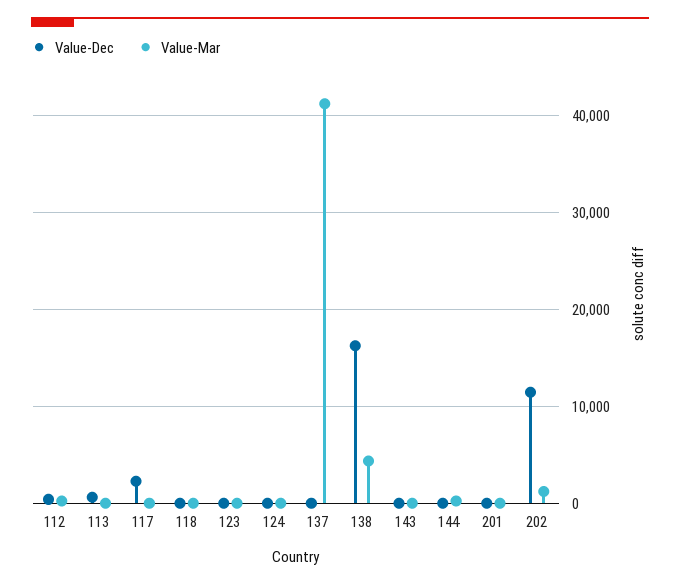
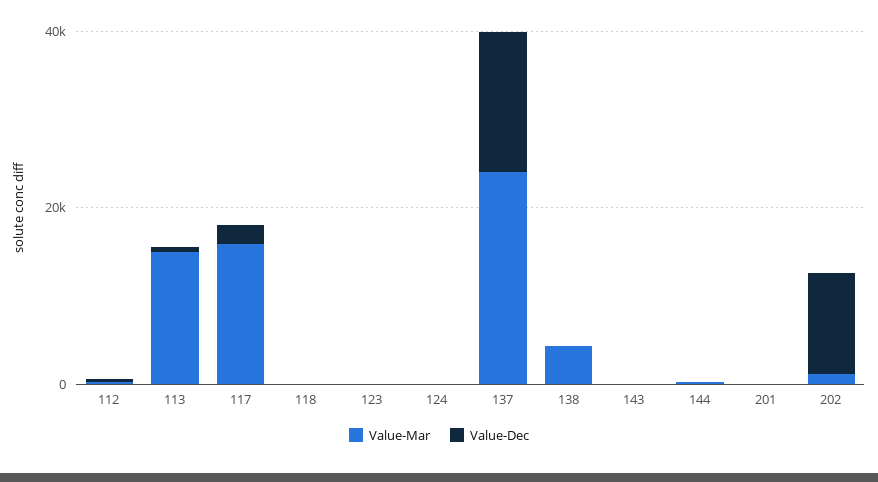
  {
    "Value-Dec": {
      "112": 0,
      "113": 1000,
      "117": 2000,
      "118": 0,
      "123": 0,
      "124": 0,
-     "137": 0,
+     "137": 15000,
-     "138": 16000,
+     "138": 0,
      "143": 0,
      "144": 0,
      "201": 0,
      "202": 11000
    },
    "Value-Mar": {
      "112": 0,
-     "113": 0,
+     "113": 15000,
-     "117": 0,
+     "117": 15000,
      "118": 0,
      "123": 0,
      "124": 0,
-     "137": 41000,
+     "137": 25000,
      "138": 4000,
      "143": 0,
      "144": 0,
      "201": 0,
      "202": 1000
    }
  }

